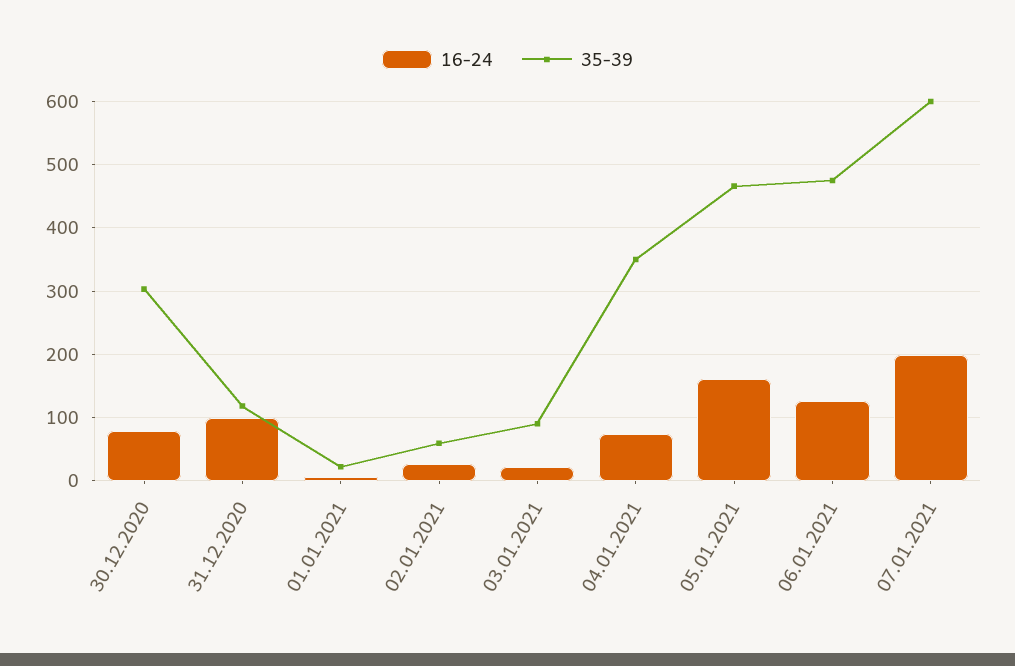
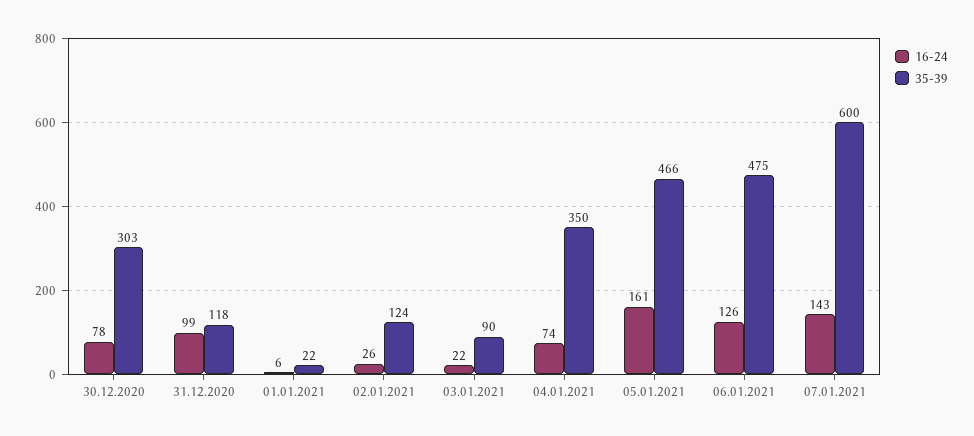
  {
    "16-24": {
      "30.12.2020": 78,
      "31.12.2020": 99,
      "01.01.2021": 6,
      "02.01.2021": 26,
      "03.01.2021": 22,
      "04.01.2021": 74,
      "05.01.2021": 161,
      "06.01.2021": 126,
-     "07.01.2021": 200
+     "07.01.2021": 143
    },
    "35-39": {
      "30.12.2020": 303,
      "31.12.2020": 118,
      "01.01.2021": 22,
-     "02.01.2021": 60,
+     "02.01.2021": 124,
      "03.01.2021": 90,
      "04.01.2021": 350,
      "05.01.2021": 466,
      "06.01.2021": 475,
      "07.01.2021": 600
    }
  }

